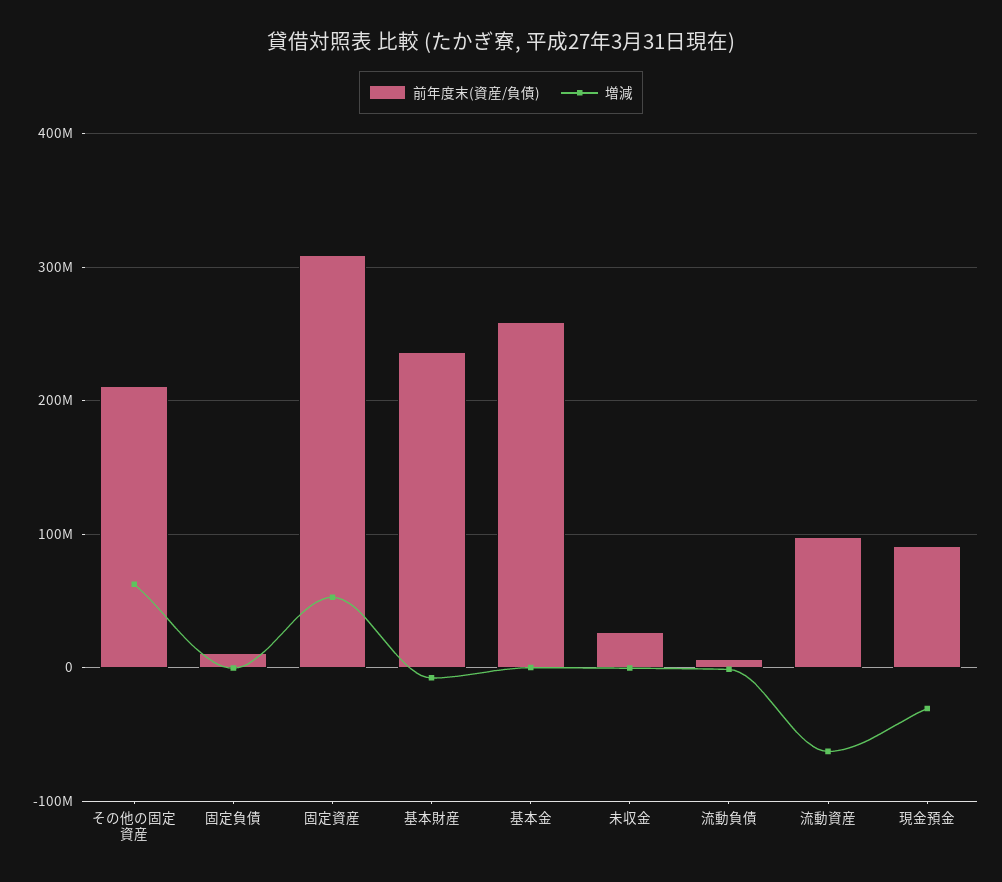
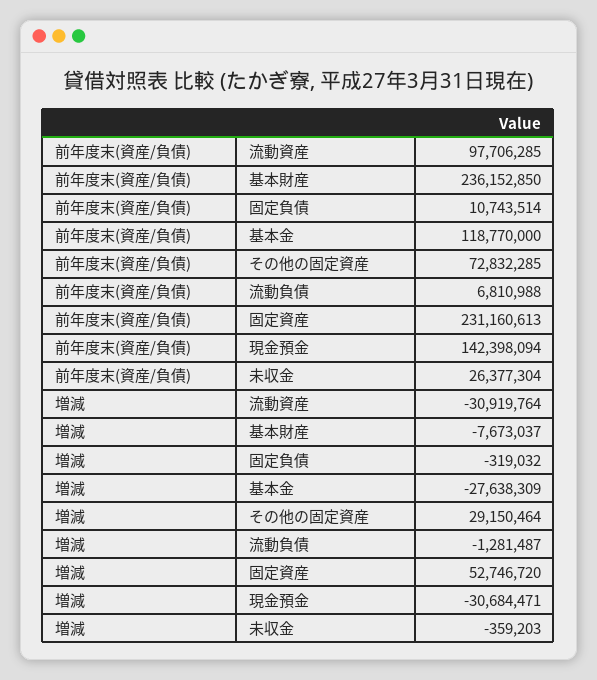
  {
    "前年度末(資産/負債)": {
-     "その他の固定資産": 210000000,
+     "その他の固定資産": 72832285,
      "固定負債": 10743514,
-     "固定資産": 310000000,
+     "固定資産": 231160613,
      "基本財産": 236152850,
-     "基本金": 260000000,
+     "基本金": 118770000,
      "未収金": 26377304,
      "流動負債": 6810988,
      "流動資産": 97706285,
-     "現金預金": 90000000
+     "現金預金": 142398094
    },
    "増減": {
-     "その他の固定資産": 60000000,
+     "その他の固定資産": 29150464,
      "固定負債": -319032,
      "固定資産": 52746720,
      "基本財産": -7673037,
-     "基本金": 0,
+     "基本金": -27638309,
      "未収金": -359203,
      "流動負債": -1281487,
-     "流動資産": -60000000,
+     "流動資産": -30919764,
      "現金預金": -30684471
    }
  }

